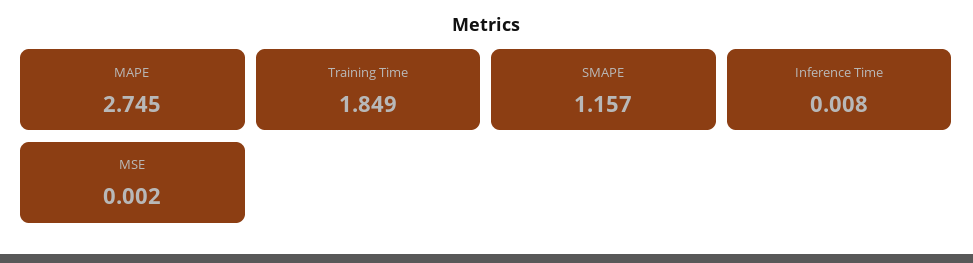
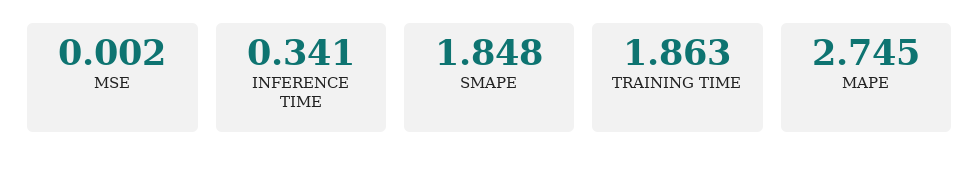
  {
    "MAPE": 2.745,
-   "Training Time": 1.849,
+   "Training Time": 1.863,
-   "SMAPE": 1.157,
+   "SMAPE": 1.848,
-   "Inference Time": 0.008,
+   "Inference Time": 0.341,
    "MSE": 0.002
  }

